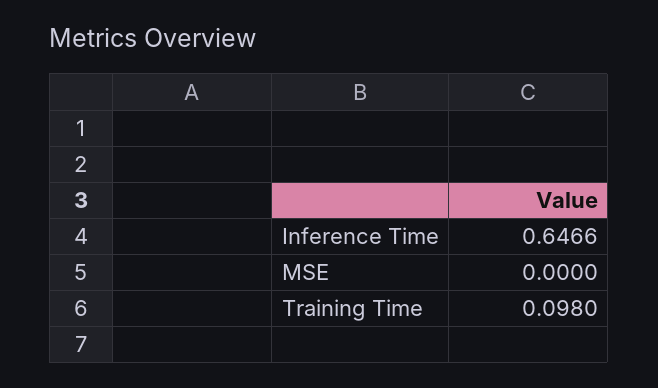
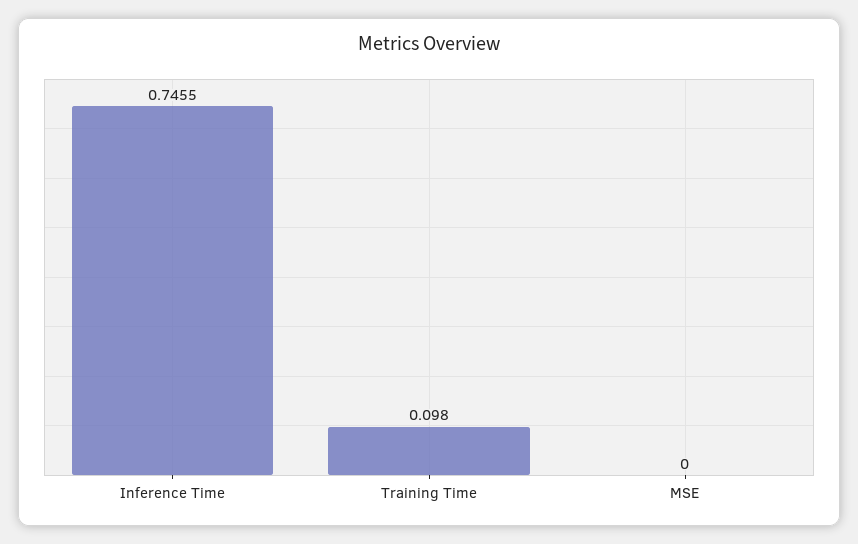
  {
-   "Inference Time": 0.6466,
+   "Inference Time": 0.7455,
    "MSE": 0,
    "Training Time": 0.098
  }

